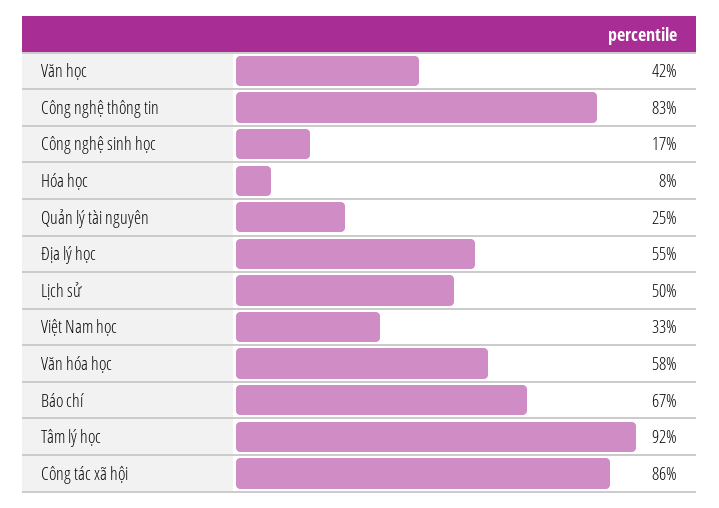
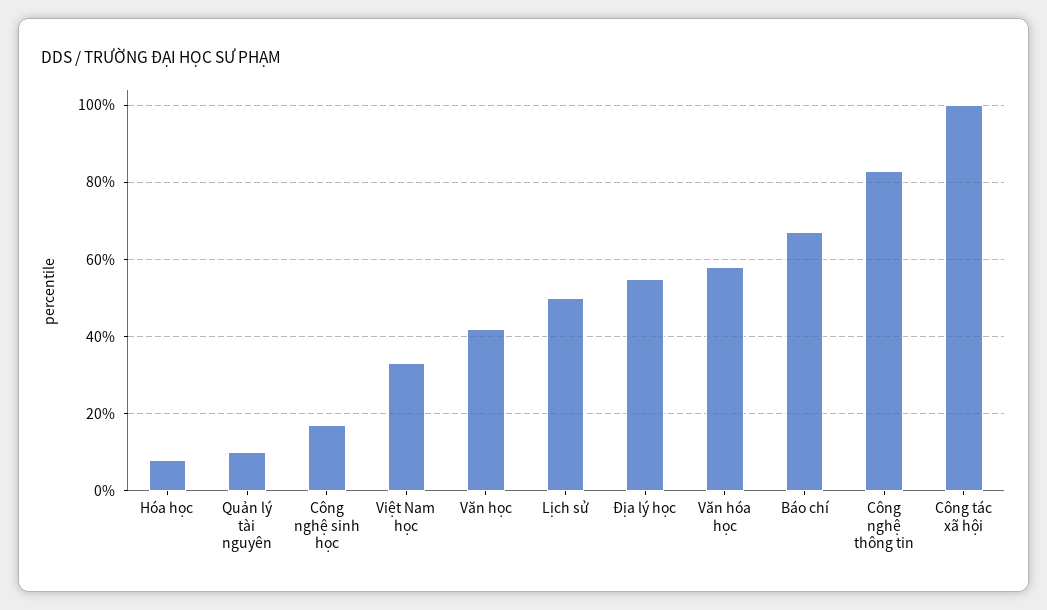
  {
    "Văn học": 42,
    "Công nghệ thông tin": 83,
    "Công nghệ sinh học": 17,
    "Hóa học": 8,
-   "Quản lý tài nguyên": 25,
+   "Quản lý tài nguyên": 10,
    "Địa lý học": 55,
    "Lịch sử": 50,
    "Việt Nam học": 33,
    "Văn hóa học": 58,
    "Báo chí": 67,
-   "Tâm lý học": 92,
-   "Công tác xã hội": 86
+   "Công tác xã hội": 100
  }

